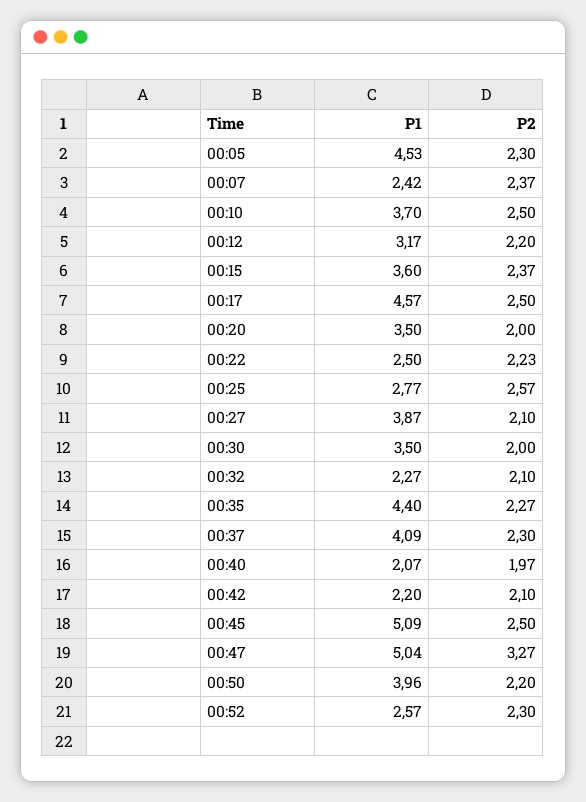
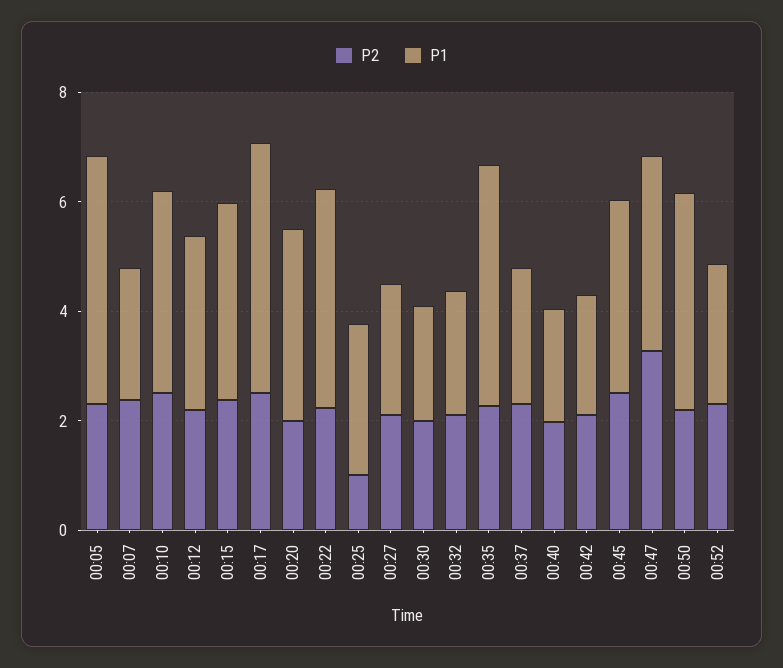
  {
    "P1": {
      "00:05": 4.53,
      "00:07": 2.42,
      "00:10": 3.7,
      "00:12": 3.17,
      "00:15": 3.6,
      "00:17": 4.57,
      "00:20": 3.5,
-     "00:22": 2.5,
+     "00:22": 4,
      "00:25": 2.77,
-     "00:27": 3.87,
+     "00:27": 2.5,
-     "00:30": 3.5,
+     "00:30": 2,
      "00:32": 2.27,
      "00:35": 4.4,
-     "00:37": 4.09,
+     "00:37": 2.5,
      "00:40": 2.07,
      "00:42": 2.2,
-     "00:45": 5.09,
+     "00:45": 3.5,
-     "00:47": 5.04,
+     "00:47": 3.5,
      "00:50": 3.96,
      "00:52": 2.57
    },
    "P2": {
      "00:05": 2.3,
      "00:07": 2.37,
      "00:10": 2.5,
      "00:12": 2.2,
      "00:15": 2.37,
      "00:17": 2.5,
      "00:20": 2,
      "00:22": 2.23,
-     "00:25": 2.57,
+     "00:25": 1,
      "00:27": 2.1,
      "00:30": 2,
      "00:32": 2.1,
      "00:35": 2.27,
      "00:37": 2.3,
      "00:40": 1.97,
      "00:42": 2.1,
      "00:45": 2.5,
      "00:47": 3.27,
      "00:50": 2.2,
      "00:52": 2.3
    }
  }

